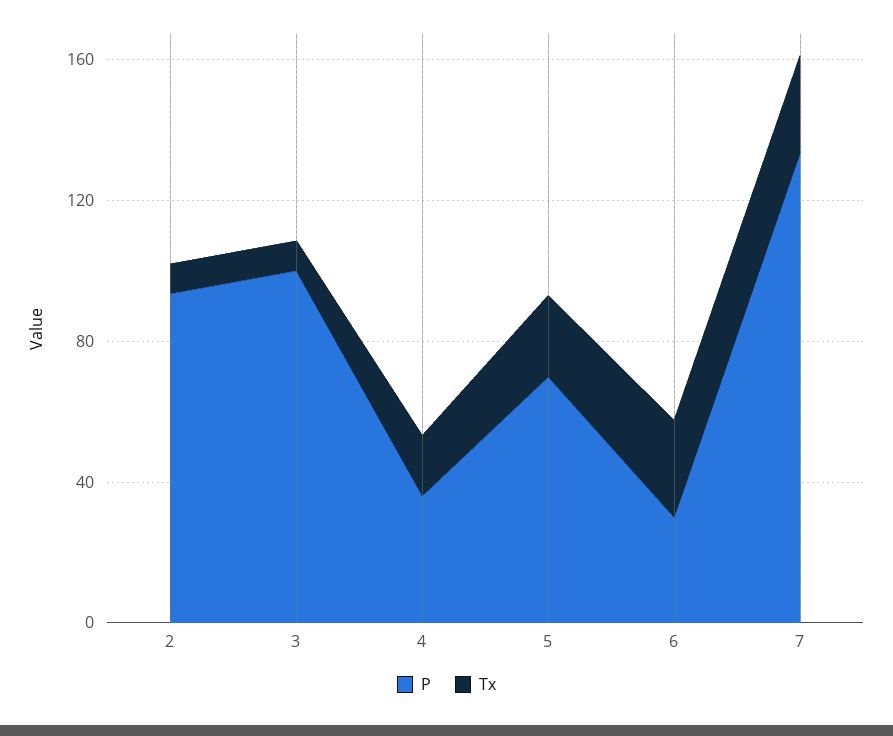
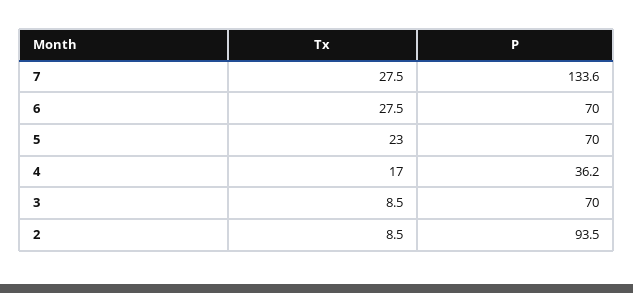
  {
    "P": {
      "2": 93.5,
-     "3": 100,
+     "3": 70,
      "4": 36.2,
      "5": 70,
-     "6": 30,
+     "6": 70,
      "7": 133.6
    },
    "Tx": {
      "2": 8.5,
      "3": 8.5,
      "4": 17,
      "5": 23,
      "6": 27.5,
      "7": 27.5
    }
  }

